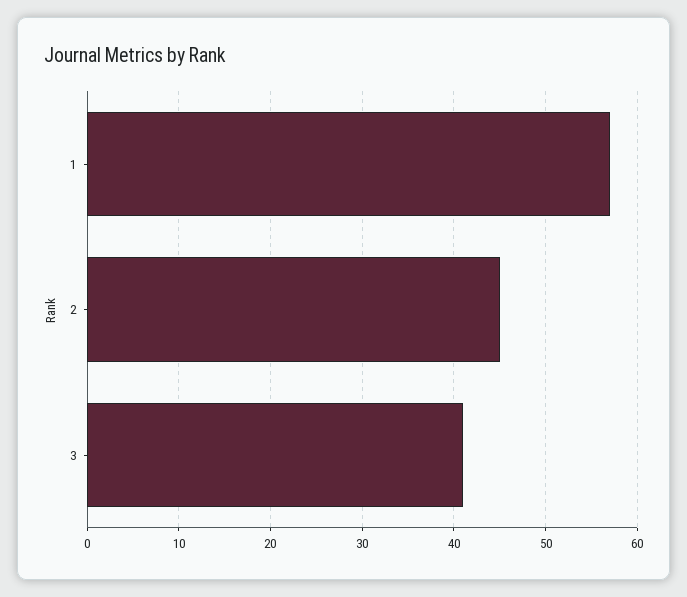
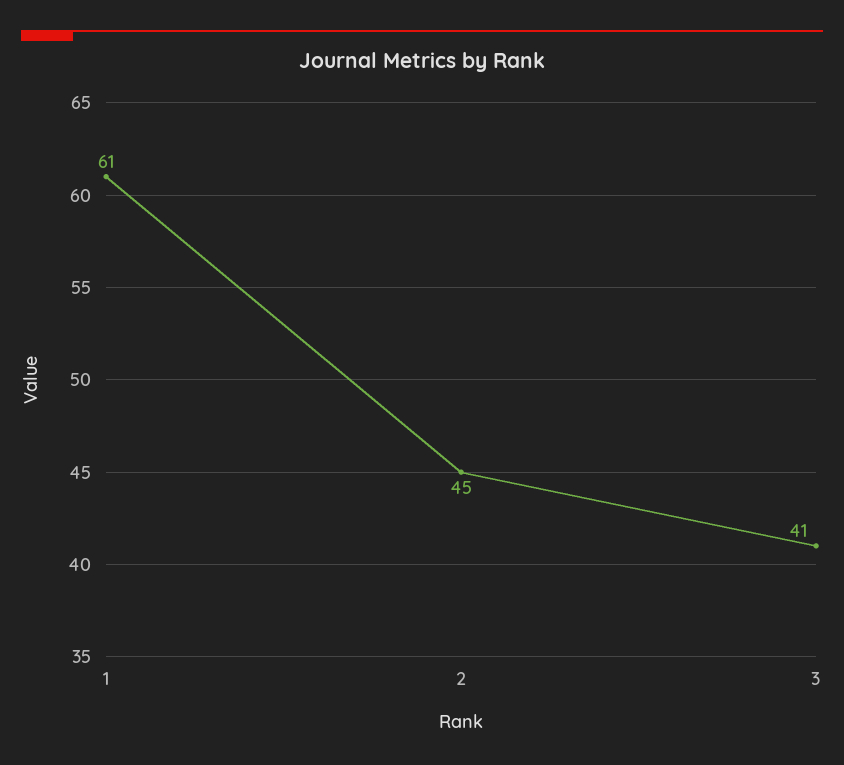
  {
-   "1": 57,
+   "1": 61,
    "2": 45,
    "3": 41
  }

